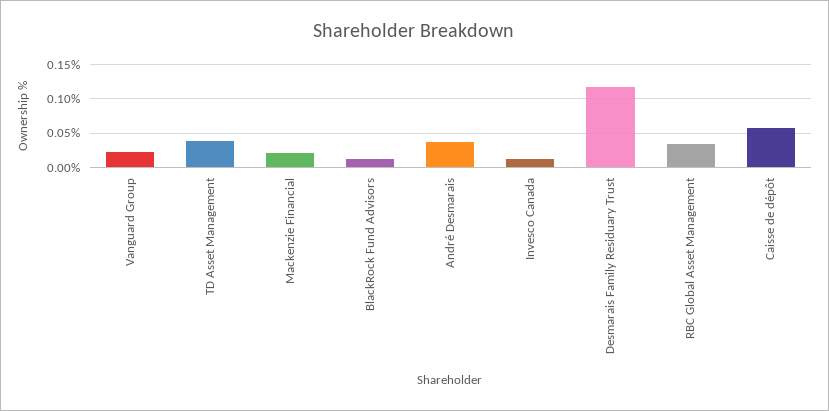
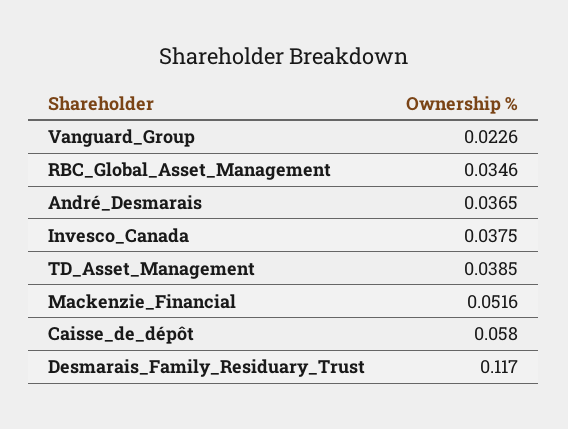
  {
    "Vanguard Group": 0.0226,
    "TD Asset Management": 0.0385,
-   "Mackenzie Financial": 0.02,
+   "Mackenzie Financial": 0.0516,
-   "BlackRock Fund Advisors": 0.01,
    "André Desmarais": 0.0365,
-   "Invesco Canada": 0.01,
+   "Invesco Canada": 0.0375,
    "Desmarais Family Residuary Trust": 0.117,
    "RBC Global Asset Management": 0.0346,
    "Caisse de dépôt": 0.058
  }

